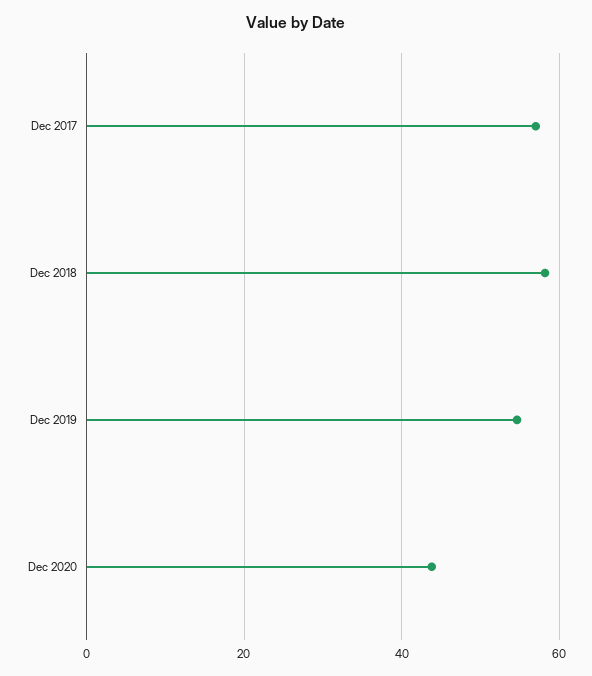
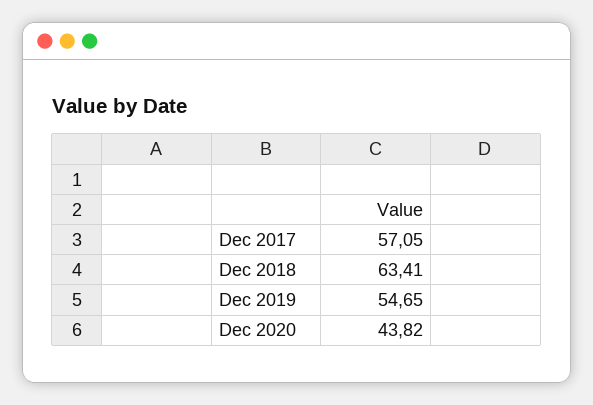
  {
    "Dec 2017": 57.05,
-   "Dec 2018": 58,
+   "Dec 2018": 63.41,
    "Dec 2019": 54.65,
    "Dec 2020": 43.82
  }

